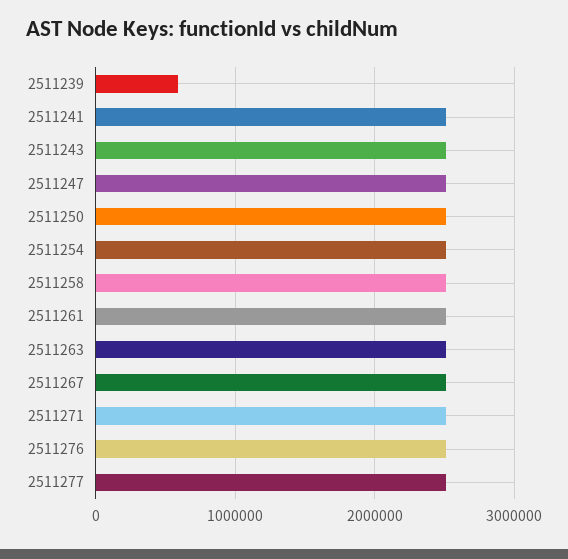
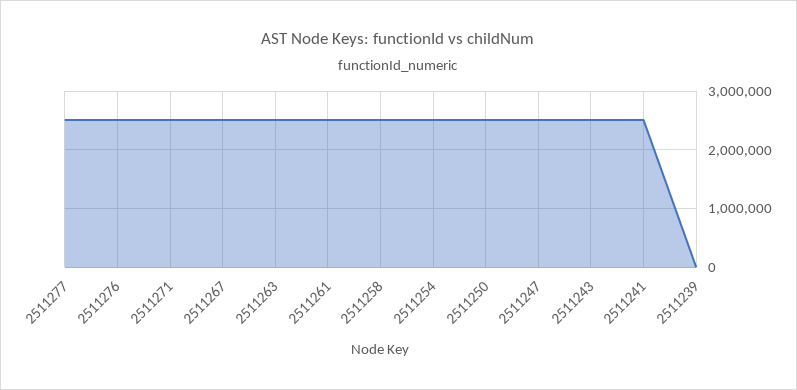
  {
-   "2511239": 600000,
+   "2511239": 0,
    "2511241": 2500000,
    "2511243": 2500000,
    "2511247": 2500000,
    "2511250": 2500000,
    "2511254": 2500000,
    "2511258": 2500000,
    "2511261": 2500000,
    "2511263": 2500000,
    "2511267": 2500000,
    "2511271": 2500000,
    "2511276": 2500000,
    "2511277": 2500000
  }

